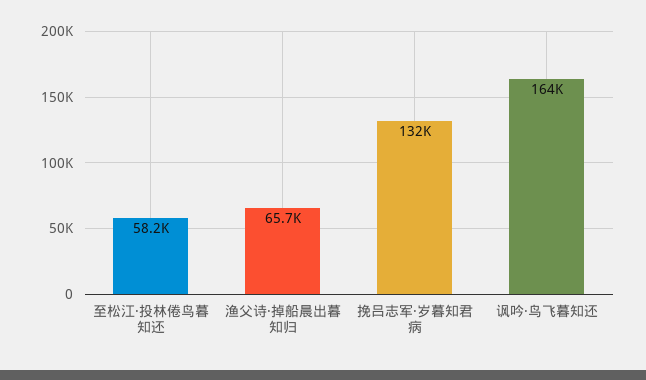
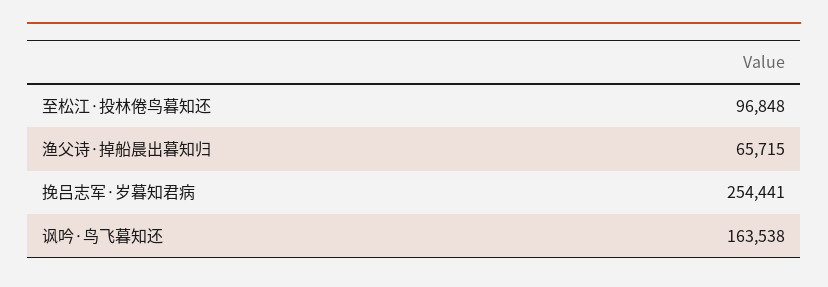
  {
-   "至松江·投林倦鸟暮知还": 58200,
+   "至松江·投林倦鸟暮知还": 96848,
    "渔父诗·掉船晨出暮知归": 65715,
-   "挽吕志军·岁暮知君病": 132000,
+   "挽吕志军·岁暮知君病": 254441,
    "讽吟·鸟飞暮知还": 163538
  }

